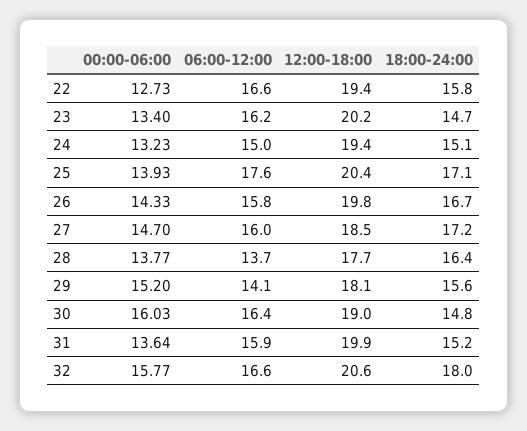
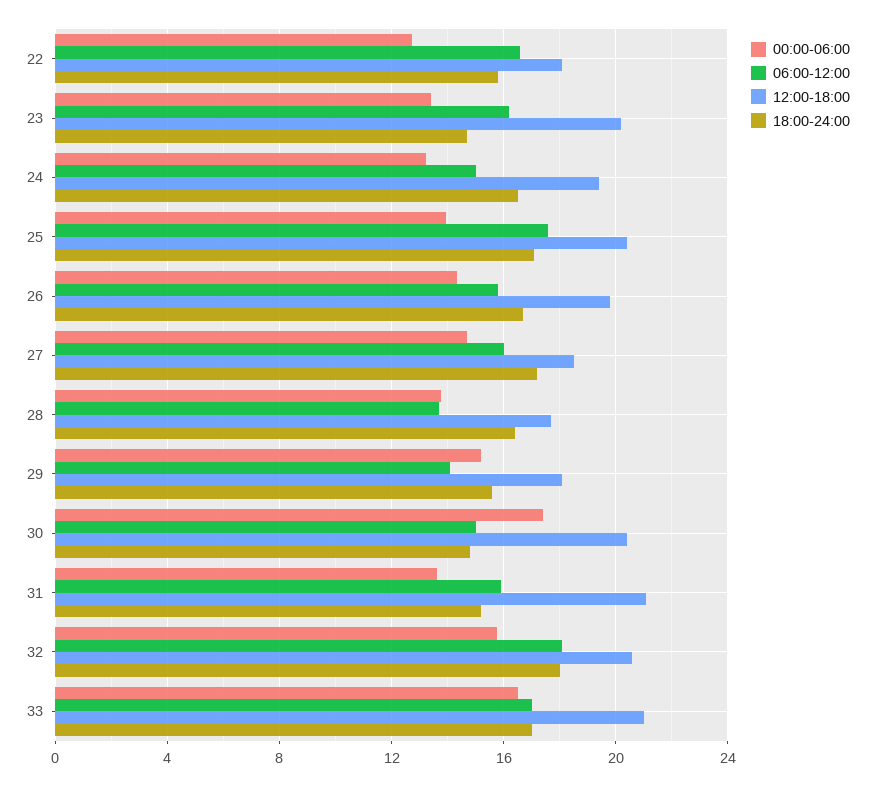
  {
    "00:00-06:00": {
      "22": 12.73,
      "23": 13.4,
      "24": 13.23,
      "25": 13.93,
      "26": 14.33,
      "27": 14.7,
      "28": 13.77,
      "29": 15.2,
-     "30": 16.03,
+     "30": 17.5,
      "31": 13.64,
-     "32": 15.77
+     "32": 15.77,
+     "33": 16.5
    },
    "06:00-12:00": {
      "22": 16.6,
      "23": 16.2,
      "24": 15,
      "25": 17.6,
      "26": 15.8,
      "27": 16,
      "28": 13.7,
      "29": 14.1,
-     "30": 16.4,
+     "30": 15,
      "31": 15.9,
-     "32": 16.6
+     "32": 18,
+     "33": 17
    },
    "12:00-18:00": {
-     "22": 19.4,
+     "22": 18,
      "23": 20.2,
      "24": 19.4,
      "25": 20.4,
      "26": 19.8,
      "27": 18.5,
      "28": 17.7,
      "29": 18.1,
-     "30": 19,
+     "30": 20.5,
-     "31": 19.9,
+     "31": 21,
-     "32": 20.6
+     "32": 20.6,
+     "33": 21
    },
    "18:00-24:00": {
      "22": 15.8,
      "23": 14.7,
-     "24": 15.1,
+     "24": 16.5,
      "25": 17.1,
      "26": 16.7,
      "27": 17.2,
      "28": 16.4,
      "29": 15.6,
      "30": 14.8,
      "31": 15.2,
-     "32": 18
+     "32": 18,
+     "33": 17
    }
  }

